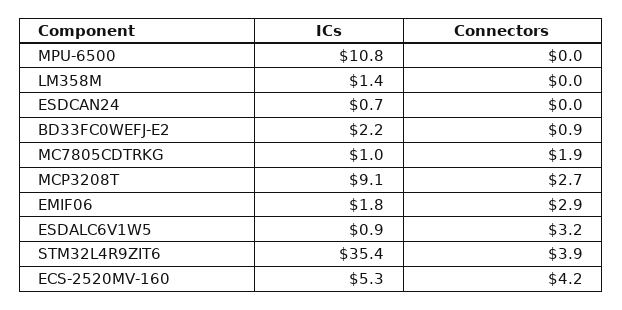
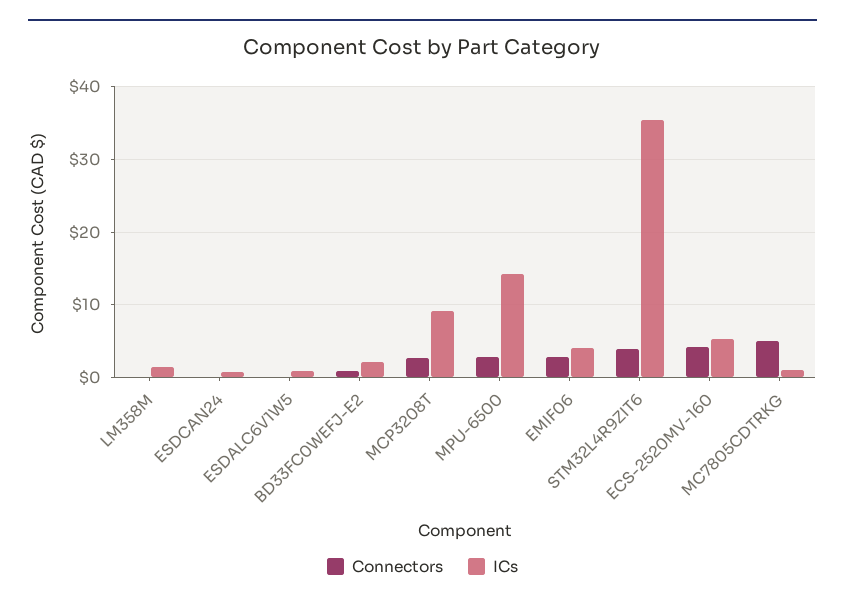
  {
    "ICs": {
-     "MPU-6500": 10.8,
+     "MPU-6500": 14,
      "LM358M": 1.4,
      "ESDCAN24": 0.7,
      "BD33FC0WEFJ-E2": 2.2,
      "MC7805CDTRKG": 1,
      "MCP3208T": 9.1,
-     "EMIF06": 1.8,
+     "EMIF06": 4,
      "ESDALC6V1W5": 0.9,
      "STM32L4R9ZIT6": 35.4,
      "ECS-2520MV-160": 5.3
    },
    "Connectors": {
-     "MPU-6500": 0,
+     "MPU-6500": 3,
      "LM358M": 0,
      "ESDCAN24": 0,
      "BD33FC0WEFJ-E2": 0.9,
-     "MC7805CDTRKG": 1.9,
+     "MC7805CDTRKG": 5,
      "MCP3208T": 2.7,
      "EMIF06": 2.9,
-     "ESDALC6V1W5": 3.2,
+     "ESDALC6V1W5": 0,
      "STM32L4R9ZIT6": 3.9,
      "ECS-2520MV-160": 4.2
    }
  }

